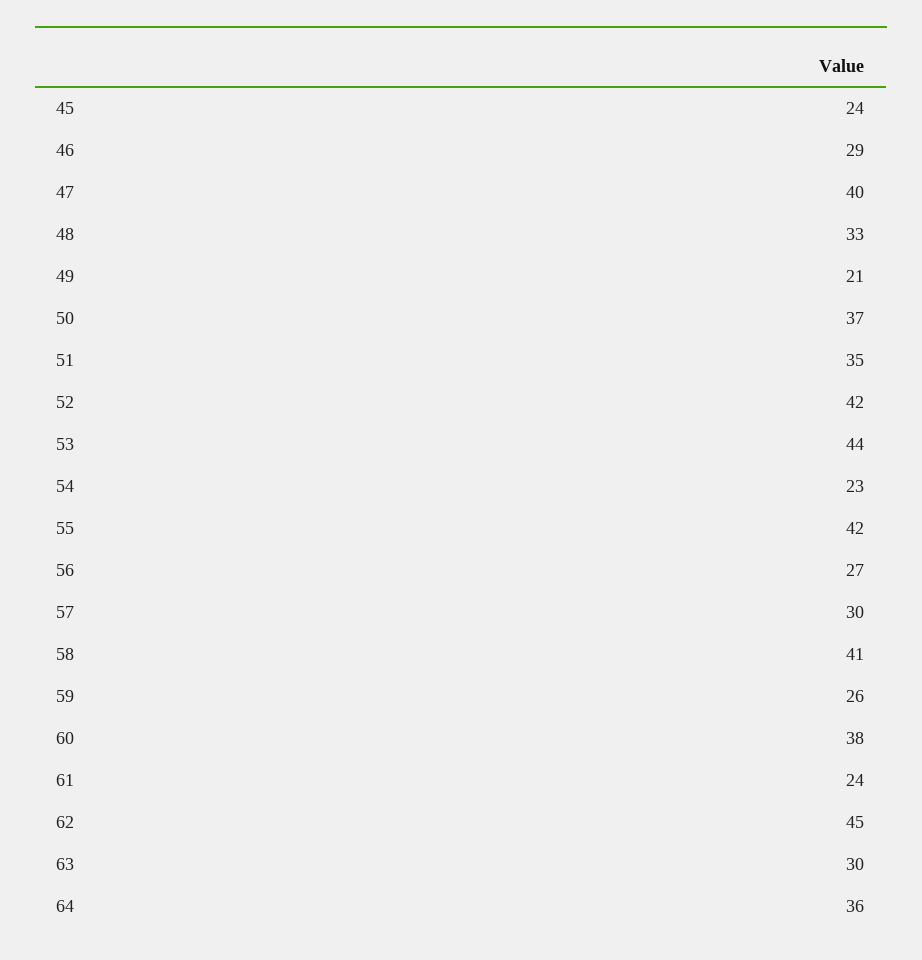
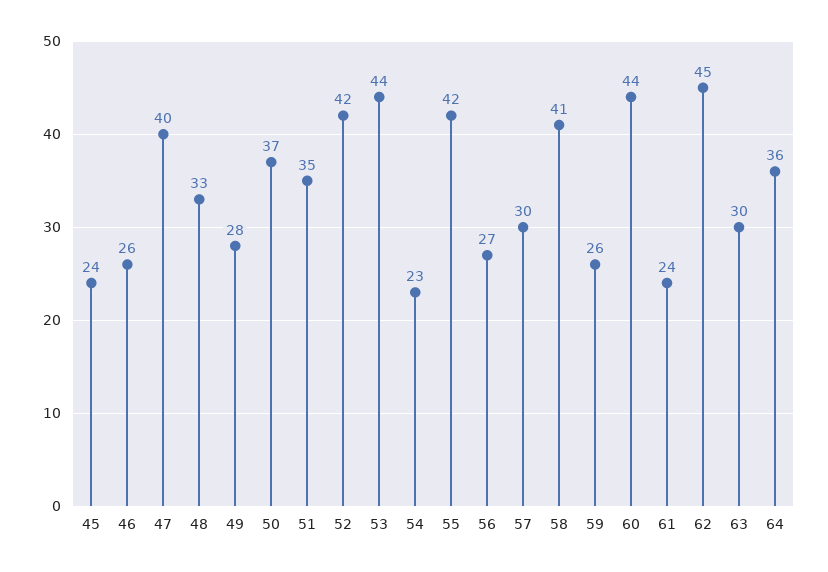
  {
    "45": 24,
-   "46": 29,
+   "46": 26,
    "47": 40,
    "48": 33,
-   "49": 21,
+   "49": 28,
    "50": 37,
    "51": 35,
    "52": 42,
    "53": 44,
    "54": 23,
    "55": 42,
    "56": 27,
    "57": 30,
    "58": 41,
    "59": 26,
-   "60": 38,
+   "60": 44,
    "61": 24,
    "62": 45,
    "63": 30,
    "64": 36
  }

